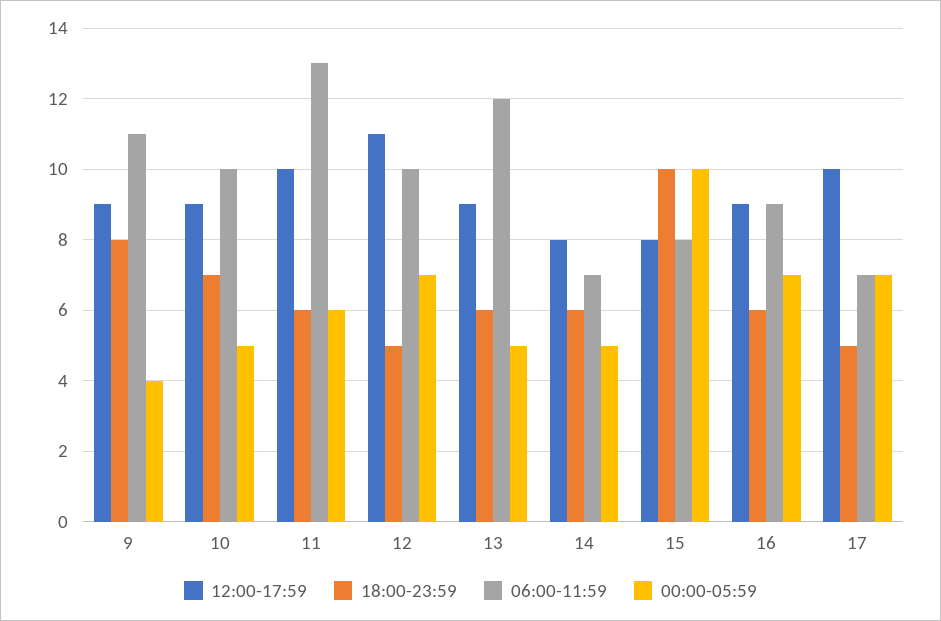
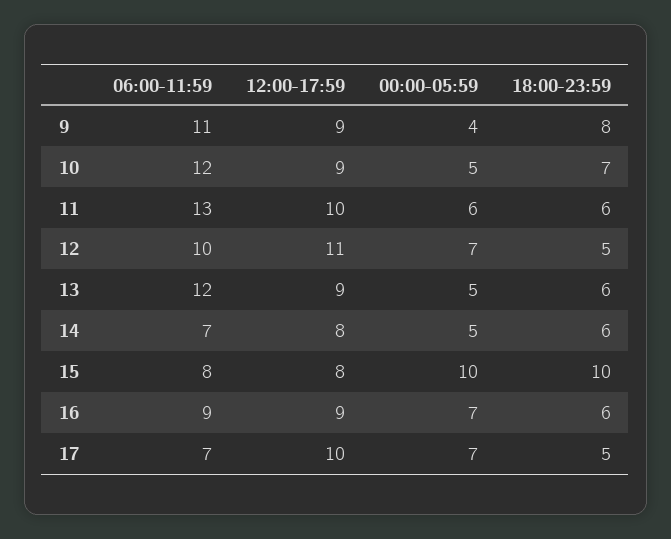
  {
    "12:00-17:59": {
      "9": 9,
      "10": 9,
      "11": 10,
      "12": 11,
      "13": 9,
      "14": 8,
      "15": 8,
      "16": 9,
      "17": 10
    },
    "18:00-23:59": {
      "9": 8,
      "10": 7,
      "11": 6,
      "12": 5,
      "13": 6,
      "14": 6,
      "15": 10,
      "16": 6,
      "17": 5
    },
    "06:00-11:59": {
      "9": 11,
-     "10": 10,
+     "10": 12,
      "11": 13,
      "12": 10,
      "13": 12,
      "14": 7,
      "15": 8,
      "16": 9,
      "17": 7
    },
    "00:00-05:59": {
      "9": 4,
      "10": 5,
      "11": 6,
      "12": 7,
      "13": 5,
      "14": 5,
      "15": 10,
      "16": 7,
      "17": 7
    }
  }

